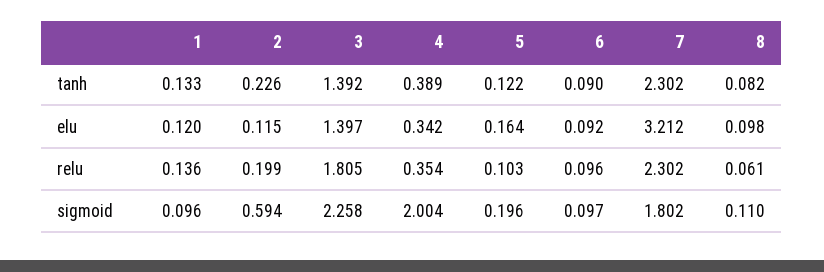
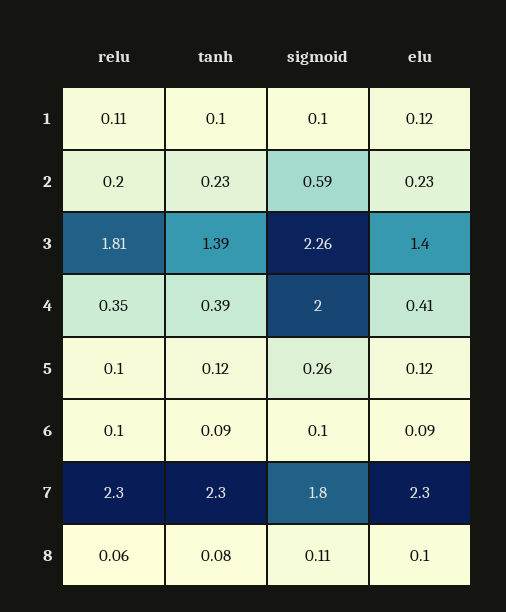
  {
    "1": {
-     "tanh": 0.133,
+     "tanh": 0.1,
      "elu": 0.12,
-     "relu": 0.136,
+     "relu": 0.11,
      "sigmoid": 0.096
    },
    "2": {
      "tanh": 0.226,
-     "elu": 0.115,
+     "elu": 0.23,
      "relu": 0.199,
      "sigmoid": 0.594
    },
    "3": {
      "tanh": 1.392,
      "elu": 1.397,
      "relu": 1.805,
      "sigmoid": 2.258
    },
    "4": {
      "tanh": 0.389,
-     "elu": 0.342,
+     "elu": 0.41,
      "relu": 0.354,
      "sigmoid": 2.004
    },
    "5": {
      "tanh": 0.122,
-     "elu": 0.164,
+     "elu": 0.12,
      "relu": 0.103,
-     "sigmoid": 0.196
+     "sigmoid": 0.26
    },
    "6": {
      "tanh": 0.09,
      "elu": 0.092,
      "relu": 0.096,
      "sigmoid": 0.097
    },
    "7": {
      "tanh": 2.302,
-     "elu": 3.212,
+     "elu": 2.3,
      "relu": 2.302,
      "sigmoid": 1.802
    },
    "8": {
      "tanh": 0.082,
      "elu": 0.098,
      "relu": 0.061,
      "sigmoid": 0.11
    }
  }

